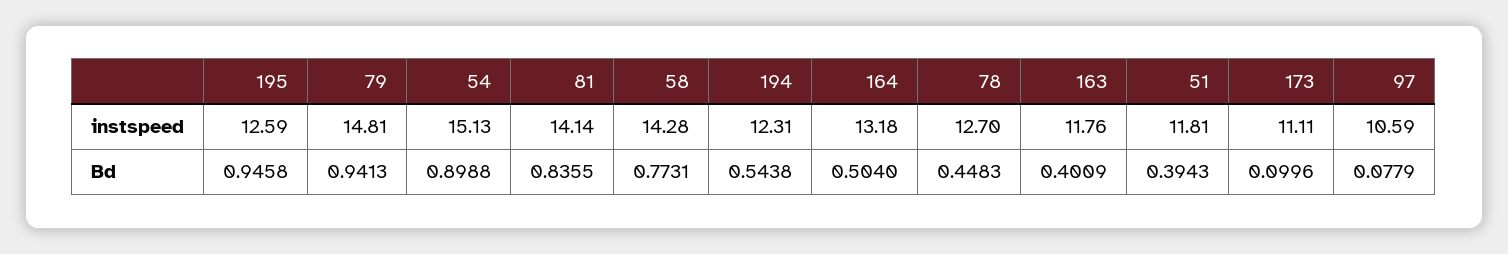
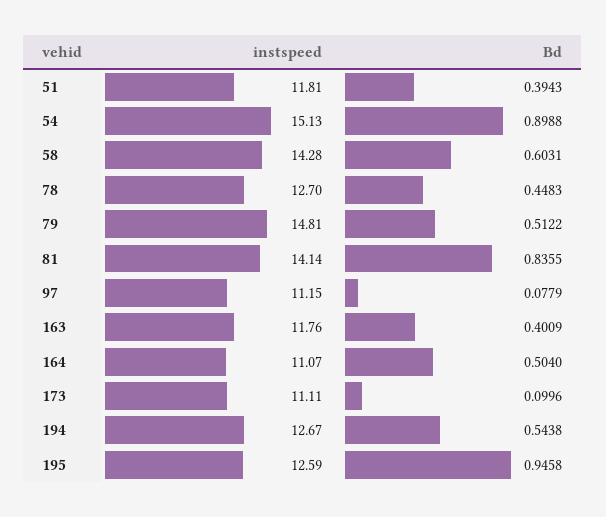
  {
    "195": {
      "instspeed": 12.59,
      "Bd": 0.9458
    },
    "79": {
      "instspeed": 14.81,
-     "Bd": 0.9413
+     "Bd": 0.5122
    },
    "54": {
      "instspeed": 15.13,
      "Bd": 0.8988
    },
    "81": {
      "instspeed": 14.14,
      "Bd": 0.8355
    },
    "58": {
      "instspeed": 14.28,
-     "Bd": 0.7731
+     "Bd": 0.6031
    },
    "194": {
-     "instspeed": 12.31,
+     "instspeed": 12.67,
      "Bd": 0.5438
    },
    "164": {
-     "instspeed": 13.18,
+     "instspeed": 11.07,
      "Bd": 0.504
    },
    "78": {
      "instspeed": 12.7,
      "Bd": 0.4483
    },
    "163": {
      "instspeed": 11.76,
      "Bd": 0.4009
    },
    "51": {
      "instspeed": 11.81,
      "Bd": 0.3943
    },
    "173": {
      "instspeed": 11.11,
      "Bd": 0.0996
    },
    "97": {
-     "instspeed": 10.59,
+     "instspeed": 11.15,
      "Bd": 0.0779
    }
  }

